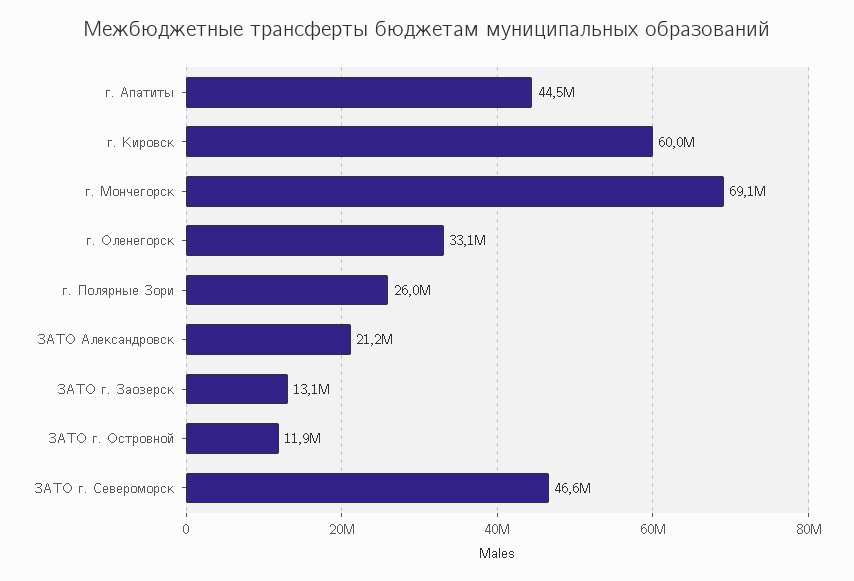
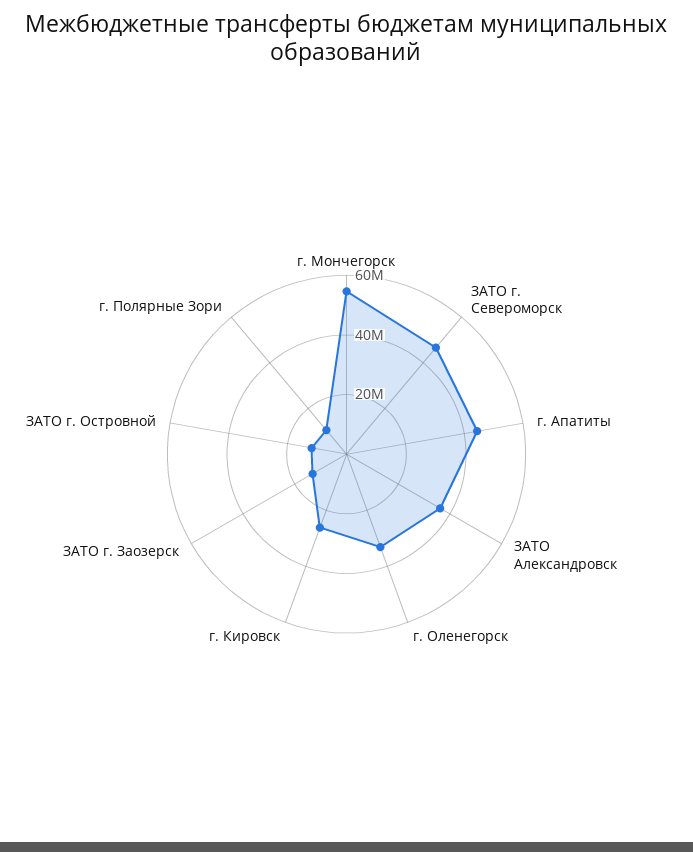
  {
    "г. Апатиты": 44500000,
-   "г. Кировск": 60000000,
+   "г. Кировск": 25000000,
-   "г. Мончегорск": 69100000,
+   "г. Мончегорск": 55000000,
    "г. Оленегорск": 33100000,
-   "г. Полярные Зори": 26000000,
+   "г. Полярные Зори": 10000000,
-   "ЗАТО Александровск": 21200000,
+   "ЗАТО Александровск": 35000000,
    "ЗАТО г. Заозерск": 13100000,
    "ЗАТО г. Островной": 11900000,
    "ЗАТО г. Североморск": 46600000
  }

